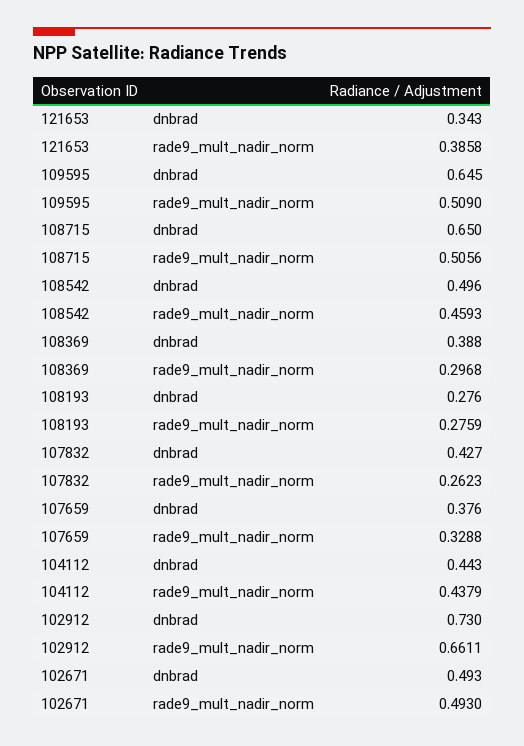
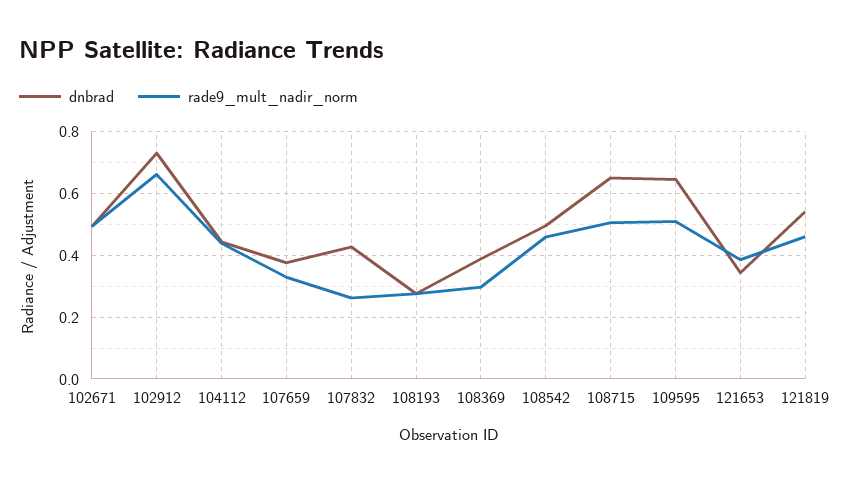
  {
    "dnbrad": {
      "121653": 0.343,
      "109595": 0.645,
      "108715": 0.65,
      "108542": 0.496,
      "108369": 0.388,
      "108193": 0.276,
      "107832": 0.427,
      "107659": 0.376,
      "104112": 0.443,
      "102912": 0.73,
-     "102671": 0.493
+     "102671": 0.493,
+     "121819": 0.54
    },
    "rade9_mult_nadir_norm": {
      "121653": 0.3858,
      "109595": 0.509,
      "108715": 0.5056,
      "108542": 0.4593,
      "108369": 0.2968,
      "108193": 0.2759,
      "107832": 0.2623,
      "107659": 0.3288,
      "104112": 0.4379,
      "102912": 0.6611,
-     "102671": 0.493
+     "102671": 0.493,
+     "121819": 0.46
    }
  }

